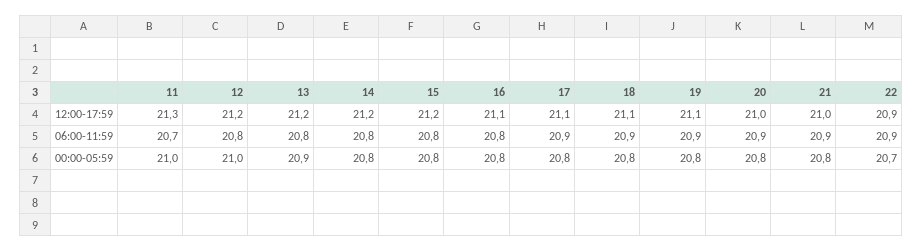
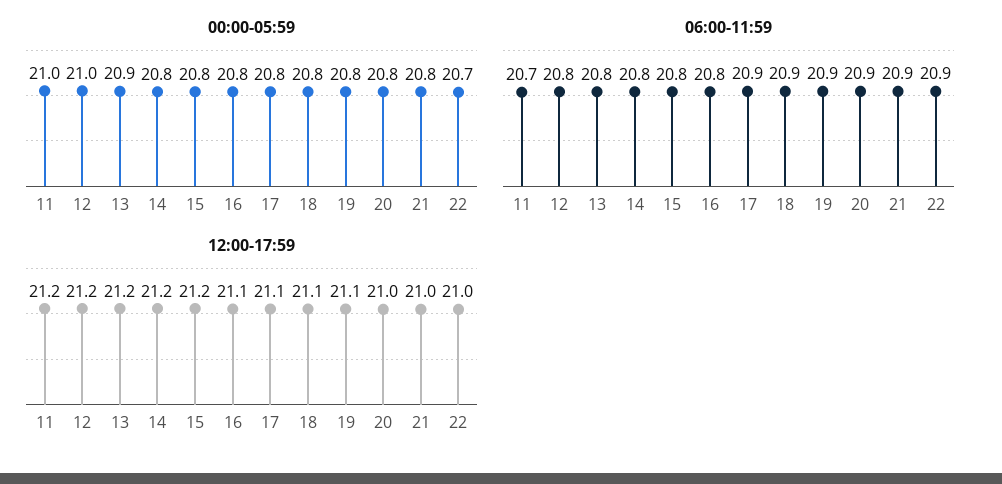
  {
    "12:00-17:59": {
-     "11": 21.3,
+     "11": 21.2,
      "12": 21.2,
      "13": 21.2,
      "14": 21.2,
      "15": 21.2,
      "16": 21.1,
      "17": 21.1,
      "18": 21.1,
      "19": 21.1,
      "20": 21,
      "21": 21,
-     "22": 20.9
+     "22": 21
    },
    "06:00-11:59": {
      "11": 20.7,
      "12": 20.8,
      "13": 20.8,
      "14": 20.8,
      "15": 20.8,
      "16": 20.8,
      "17": 20.9,
      "18": 20.9,
      "19": 20.9,
      "20": 20.9,
      "21": 20.9,
      "22": 20.9
    },
    "00:00-05:59": {
      "11": 21,
      "12": 21,
      "13": 20.9,
      "14": 20.8,
      "15": 20.8,
      "16": 20.8,
      "17": 20.8,
      "18": 20.8,
      "19": 20.8,
      "20": 20.8,
      "21": 20.8,
      "22": 20.7
    }
  }

